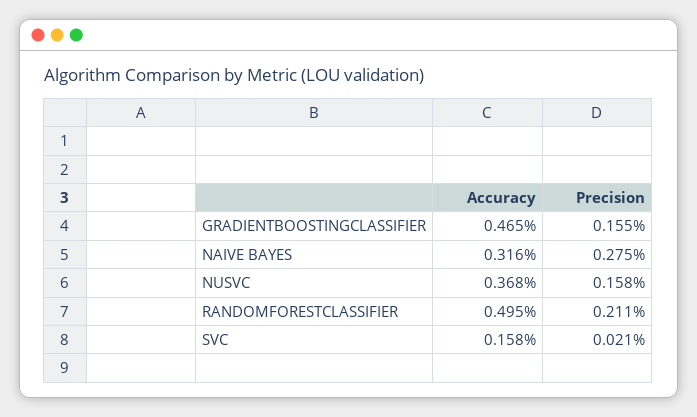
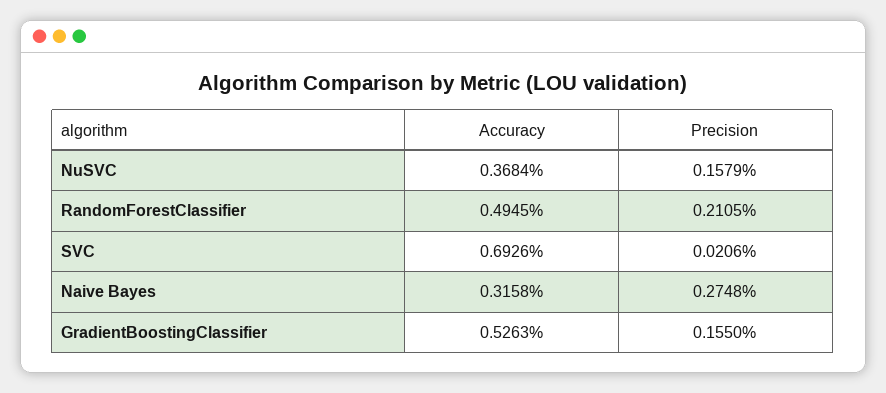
  {
    "Accuracy": {
-     "GRADIENTBOOSTINGCLASSIFIER": 0.465,
+     "GRADIENTBOOSTINGCLASSIFIER": 0.5263,
      "NAIVE BAYES": 0.3158,
      "NUSVC": 0.3684,
      "RANDOMFORESTCLASSIFIER": 0.4945,
-     "SVC": 0.158
+     "SVC": 0.6926
    },
    "Precision": {
      "GRADIENTBOOSTINGCLASSIFIER": 0.155,
      "NAIVE BAYES": 0.2748,
      "NUSVC": 0.1579,
      "RANDOMFORESTCLASSIFIER": 0.2105,
      "SVC": 0.0206
    }
  }

